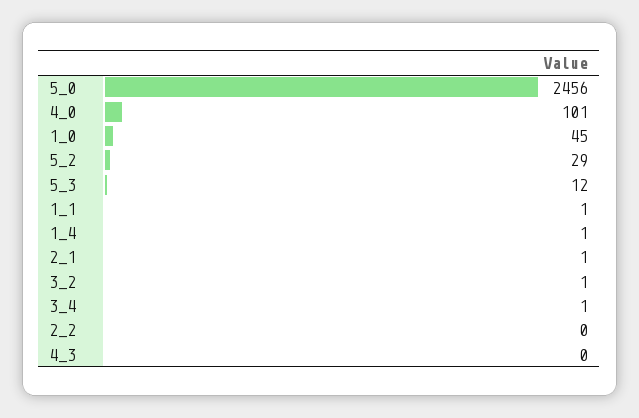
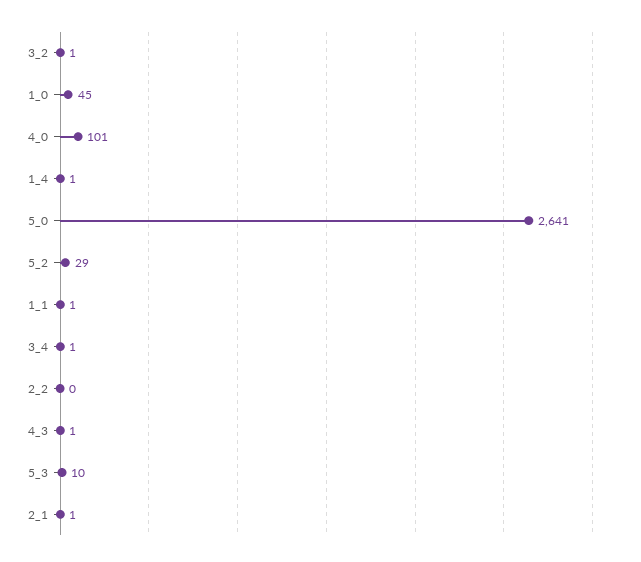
  {
-   "5_0": 2456,
+   "5_0": 2641,
    "4_0": 101,
    "1_0": 45,
    "5_2": 29,
-   "5_3": 12,
+   "5_3": 10,
    "1_1": 1,
    "1_4": 1,
    "2_1": 1,
    "3_2": 1,
    "3_4": 1,
    "2_2": 0,
-   "4_3": 0
+   "4_3": 1
  }

